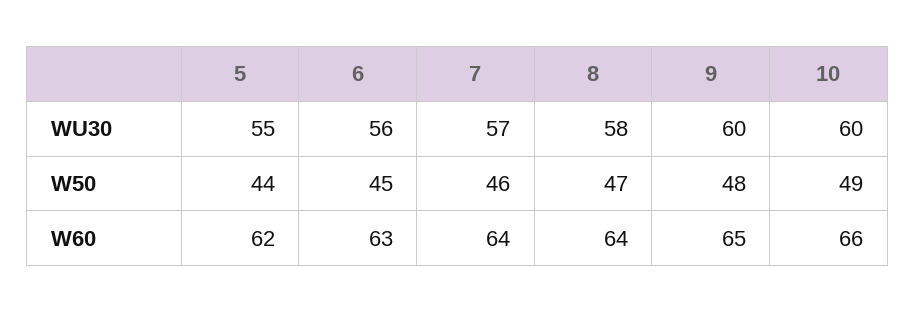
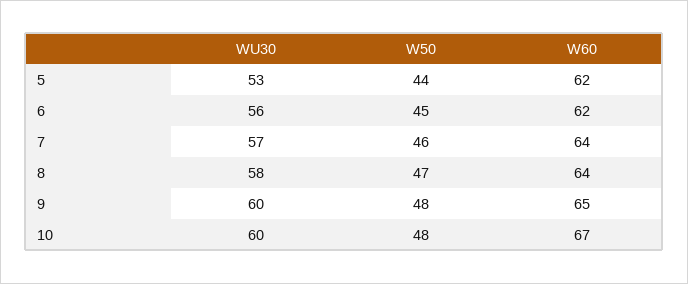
  {
    "5": {
-     "WU30": 55,
+     "WU30": 53,
      "W50": 44,
      "W60": 62
    },
    "6": {
      "WU30": 56,
      "W50": 45,
-     "W60": 63
+     "W60": 62
    },
    "7": {
      "WU30": 57,
      "W50": 46,
      "W60": 64
    },
    "8": {
      "WU30": 58,
      "W50": 47,
      "W60": 64
    },
    "9": {
      "WU30": 60,
      "W50": 48,
      "W60": 65
    },
    "10": {
      "WU30": 60,
-     "W50": 49,
+     "W50": 48,
-     "W60": 66
+     "W60": 67
    }
  }

